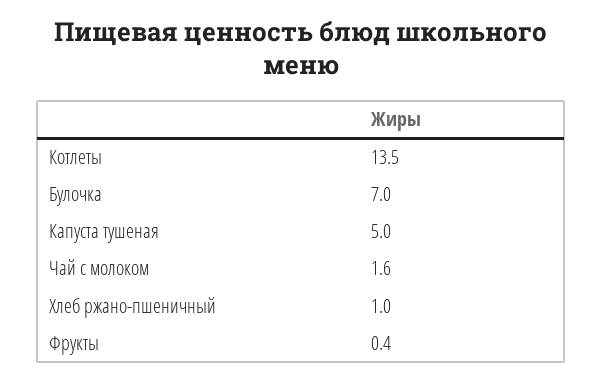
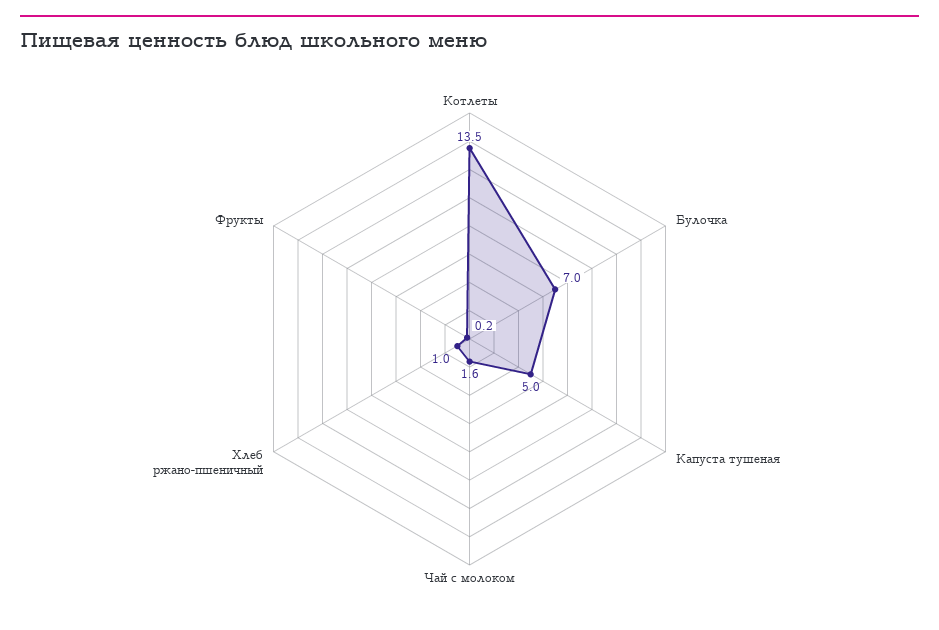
  {
    "Котлеты": 13.5,
    "Булочка": 7,
    "Капуста тушеная": 5,
    "Чай с молоком": 1.6,
    "Хлеб ржано-пшеничный": 1,
-   "Фрукты": 0.4
+   "Фрукты": 0.2
  }

